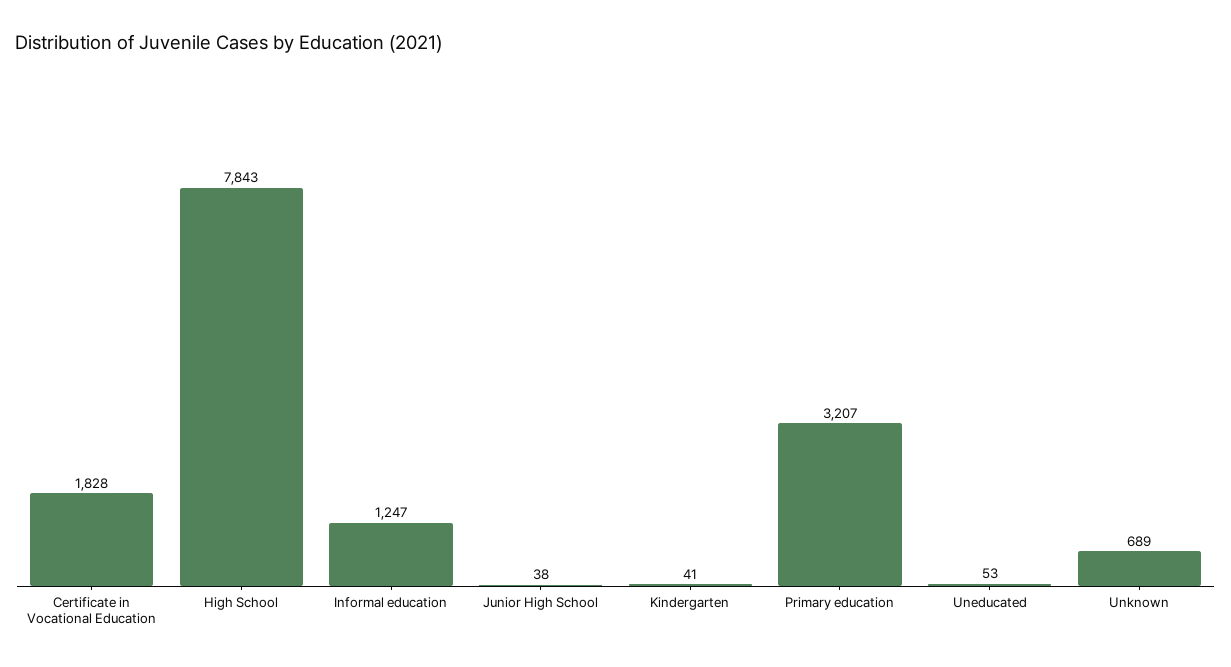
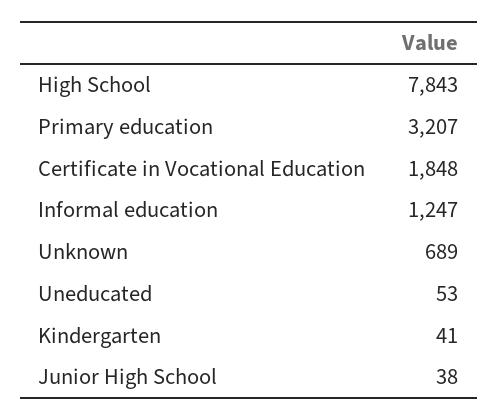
  {
-   "Certificate in Vocational Education": 1828,
+   "Certificate in Vocational Education": 1848,
    "High School": 7843,
    "Informal education": 1247,
    "Junior High School": 38,
    "Kindergarten": 41,
    "Primary education": 3207,
    "Uneducated": 53,
    "Unknown": 689
  }

